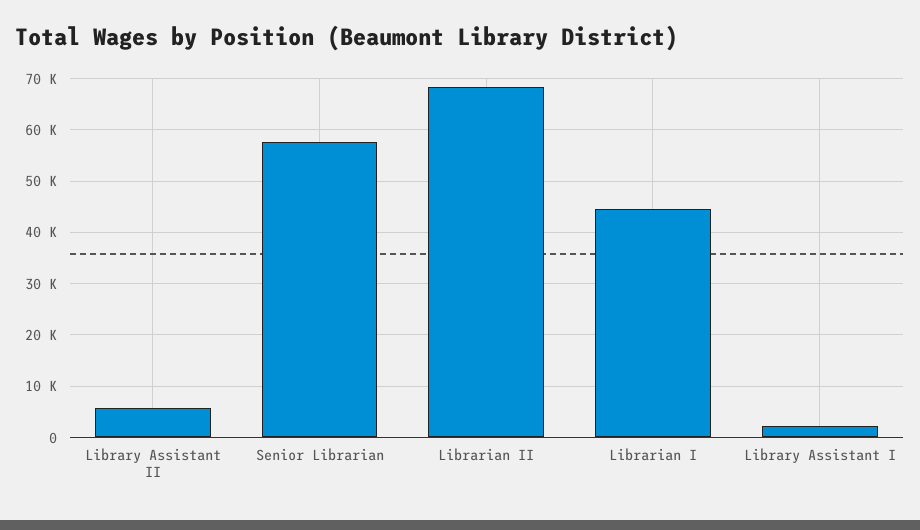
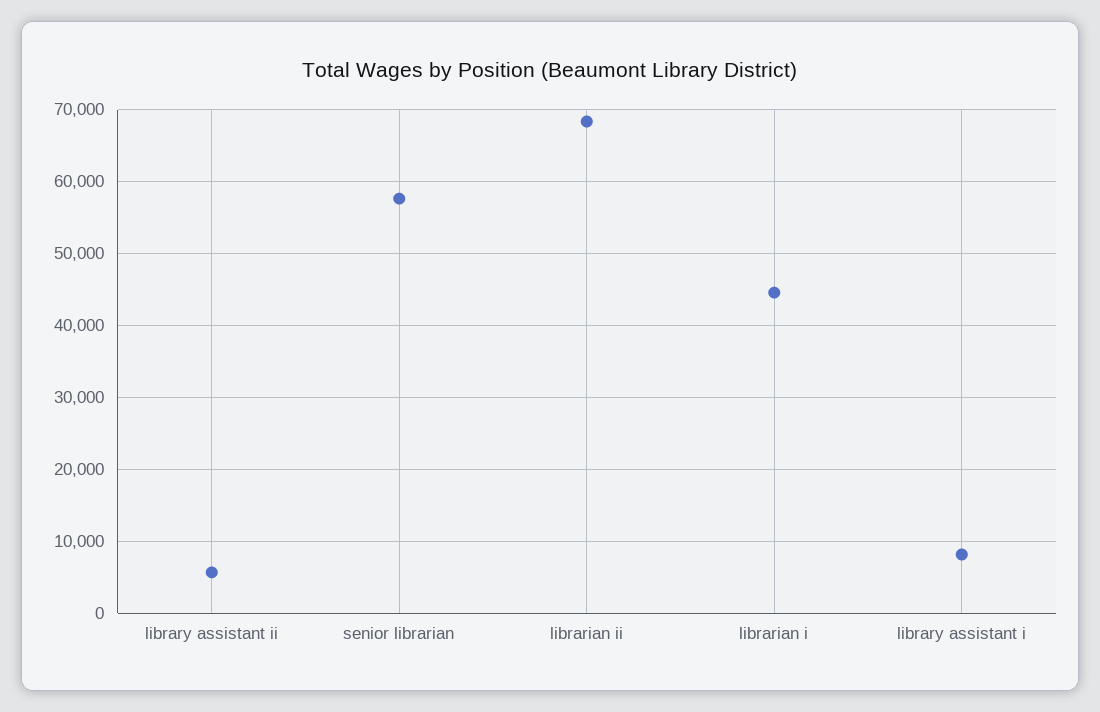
  {
    "Library Assistant II": 6000,
    "Senior Librarian": 58000,
    "Librarian II": 68000,
    "Librarian I": 45000,
-   "Library Assistant I": 2000
+   "Library Assistant I": 8000
  }

